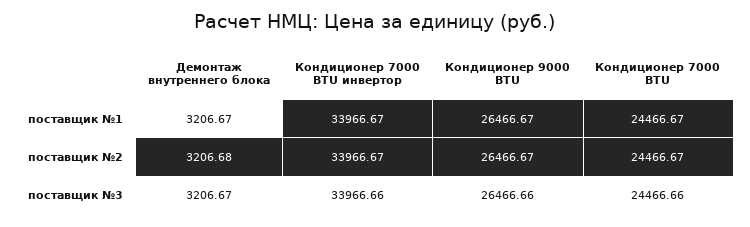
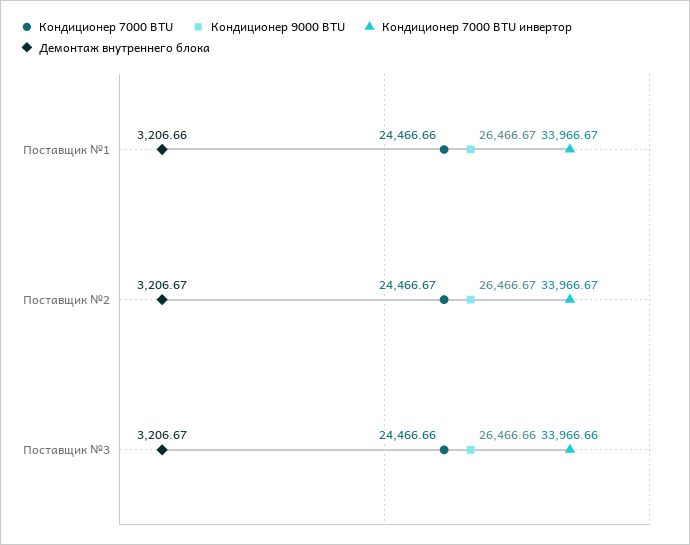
  {
    "Демонтаж внутреннего блока": {
-     "поставщик №1": 3206.67,
+     "поставщик №1": 3206.66,
-     "поставщик №2": 3206.68,
+     "поставщик №2": 3206.67,
      "поставщик №3": 3206.67
    },
    "Кондиционер 7000 BTU инвертор": {
      "поставщик №1": 33966.67,
      "поставщик №2": 33966.67,
      "поставщик №3": 33966.66
    },
    "Кондиционер 9000 BTU": {
      "поставщик №1": 26466.67,
      "поставщик №2": 26466.67,
      "поставщик №3": 26466.66
    },
    "Кондиционер 7000 BTU": {
-     "поставщик №1": 24466.67,
+     "поставщик №1": 24466.66,
      "поставщик №2": 24466.67,
      "поставщик №3": 24466.66
    }
  }

